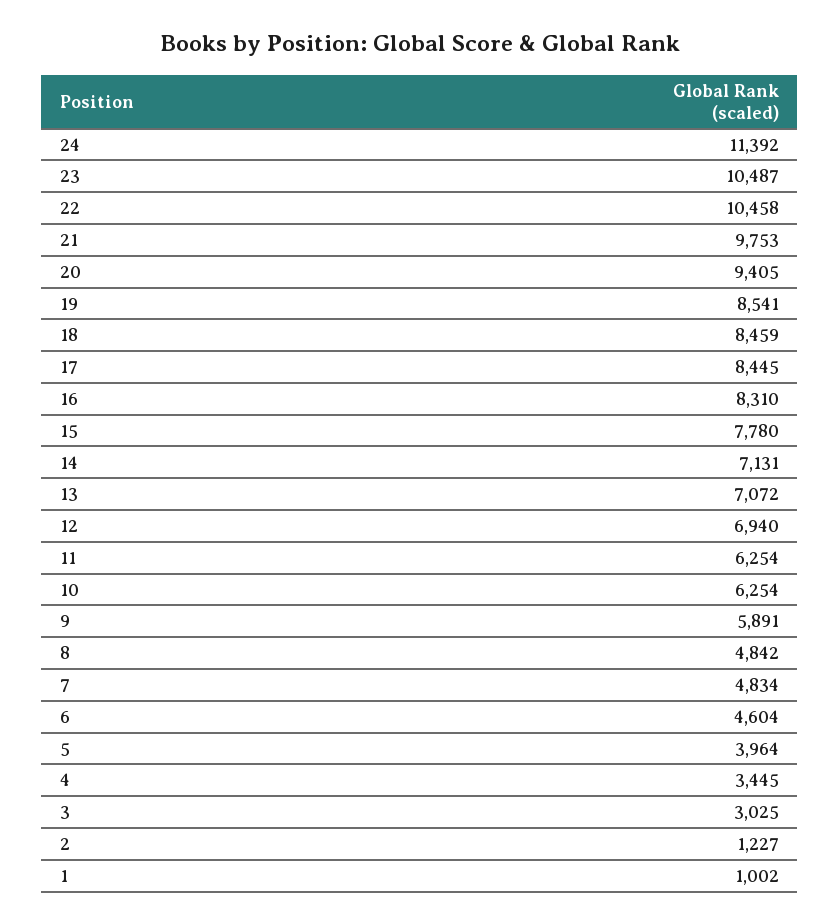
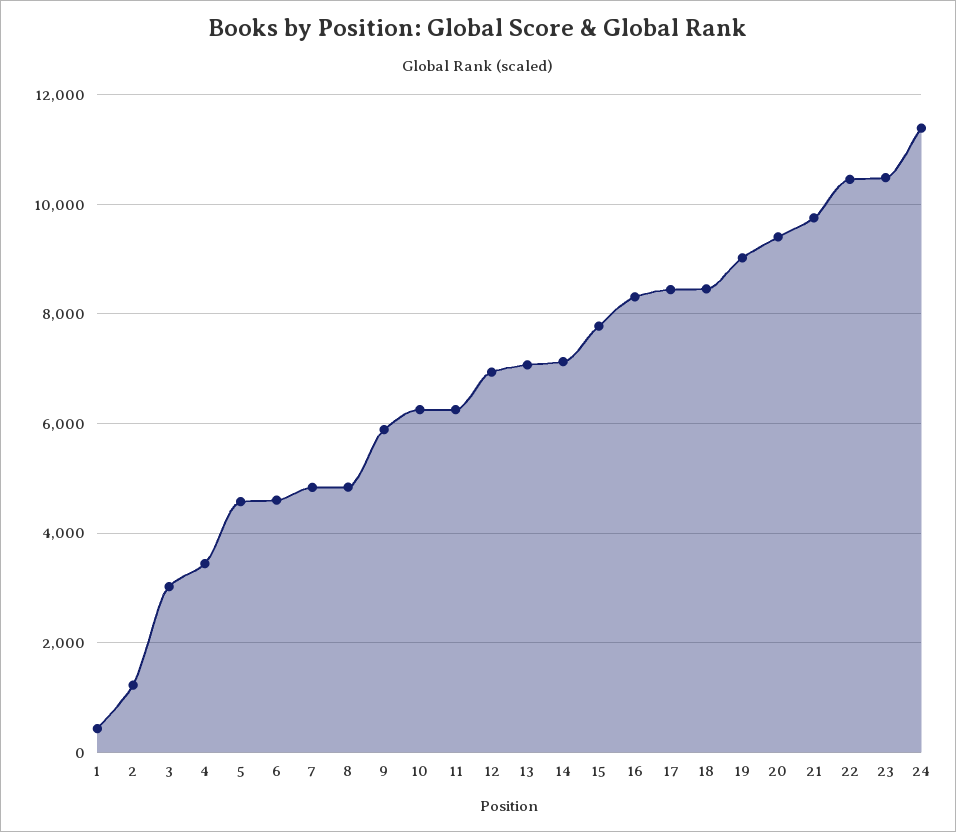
  {
    "24": 11392,
    "23": 10487,
    "22": 10458,
    "21": 9753,
    "20": 9405,
-   "19": 8541,
+   "19": 9000,
    "18": 8459,
    "17": 8445,
    "16": 8310,
    "15": 7780,
    "14": 7131,
    "13": 7072,
    "12": 6940,
    "11": 6254,
    "10": 6254,
    "9": 5891,
    "8": 4842,
    "7": 4834,
    "6": 4604,
-   "5": 3964,
+   "5": 4600,
    "4": 3445,
    "3": 3025,
    "2": 1227,
-   "1": 1002
+   "1": 400
  }

